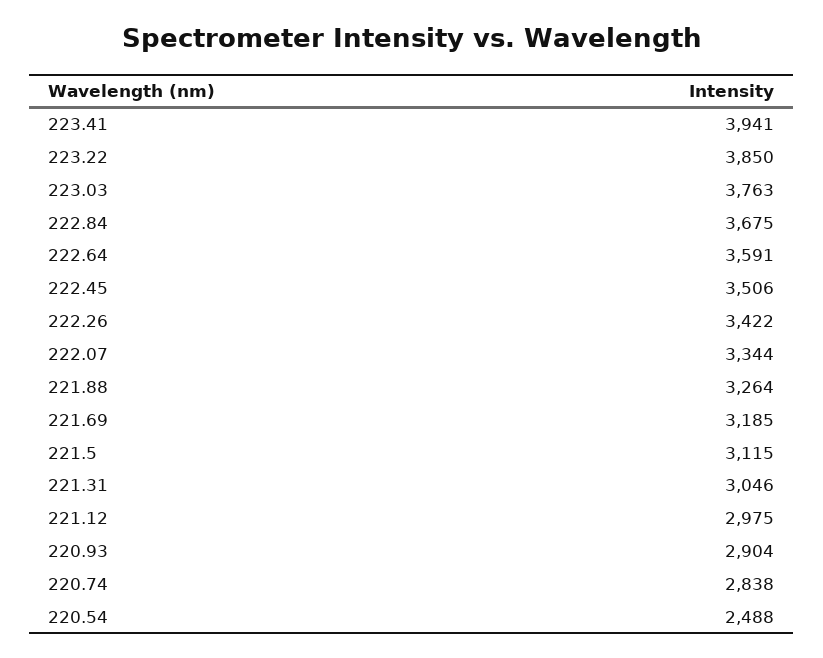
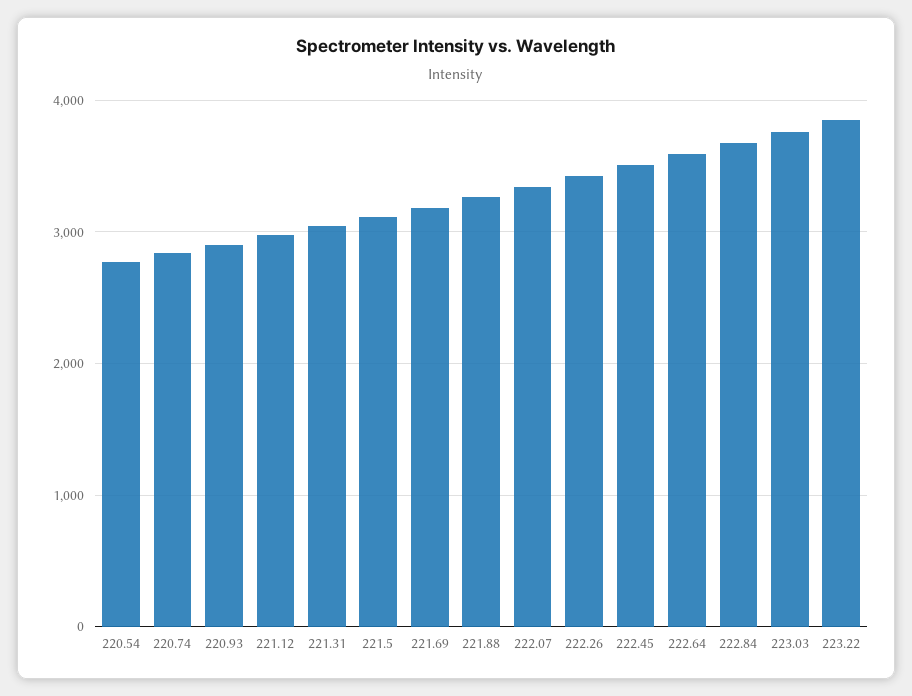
  {
-   "223.41": 3941,
    "223.22": 3850,
    "223.03": 3763,
    "222.84": 3675,
    "222.64": 3591,
    "222.45": 3506,
    "222.26": 3422,
    "222.07": 3344,
    "221.88": 3264,
    "221.69": 3185,
    "221.5": 3115,
    "221.31": 3046,
    "221.12": 2975,
    "220.93": 2904,
    "220.74": 2838,
-   "220.54": 2488
+   "220.54": 2800
  }

